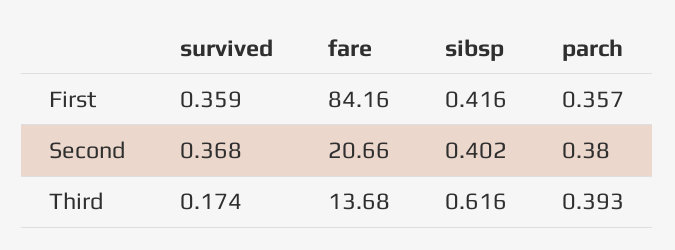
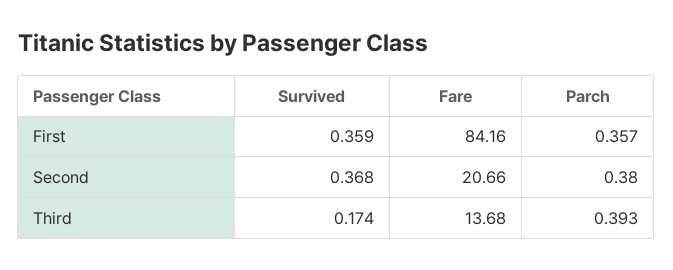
  {
    "survived": {
      "First": 0.359,
      "Second": 0.368,
      "Third": 0.174
    },
    "fare": {
      "First": 84.16,
      "Second": 20.66,
      "Third": 13.68
    },
-   "sibsp": {
-     "First": 0.416,
-     "Second": 0.402,
-     "Third": 0.616
-   },
    "parch": {
      "First": 0.357,
      "Second": 0.38,
      "Third": 0.393
    }
  }

